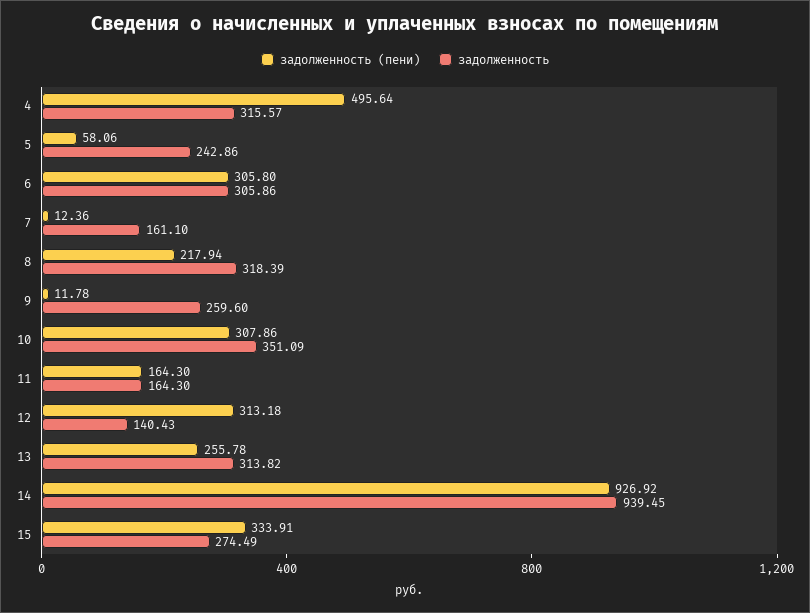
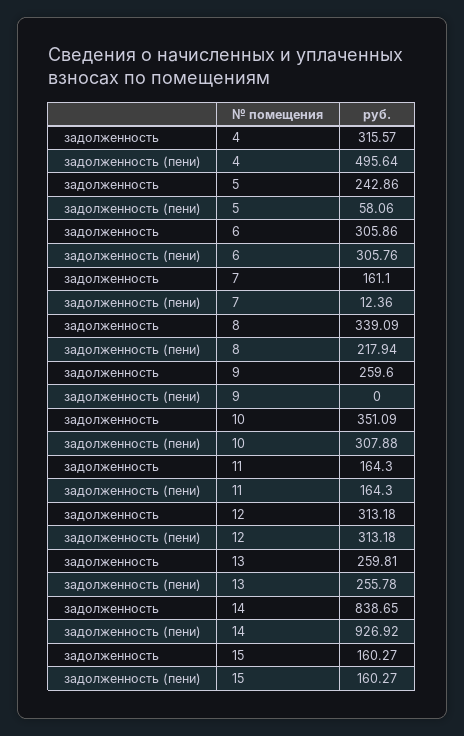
  {
    "задолженность (пени)": {
      "4": 495.64,
      "5": 58.06,
-     "6": 305.8,
+     "6": 305.76,
      "7": 12.36,
      "8": 217.94,
-     "9": 11.78,
+     "9": 0,
-     "10": 307.86,
+     "10": 307.88,
      "11": 164.3,
      "12": 313.18,
      "13": 255.78,
      "14": 926.92,
-     "15": 333.91
+     "15": 160.27
    },
    "задолженность": {
      "4": 315.57,
      "5": 242.86,
      "6": 305.86,
      "7": 161.1,
-     "8": 318.39,
+     "8": 339.09,
      "9": 259.6,
      "10": 351.09,
      "11": 164.3,
-     "12": 140.43,
+     "12": 313.18,
-     "13": 313.82,
+     "13": 259.81,
-     "14": 939.45,
+     "14": 838.65,
-     "15": 274.49
+     "15": 160.27
    }
  }

